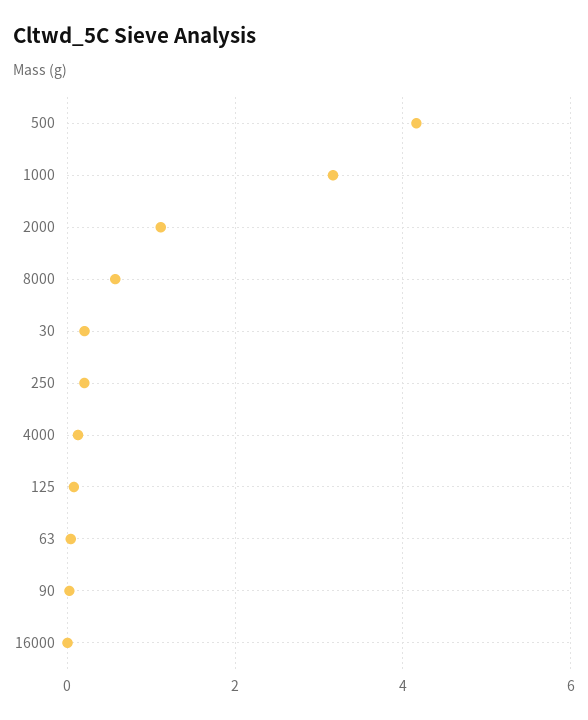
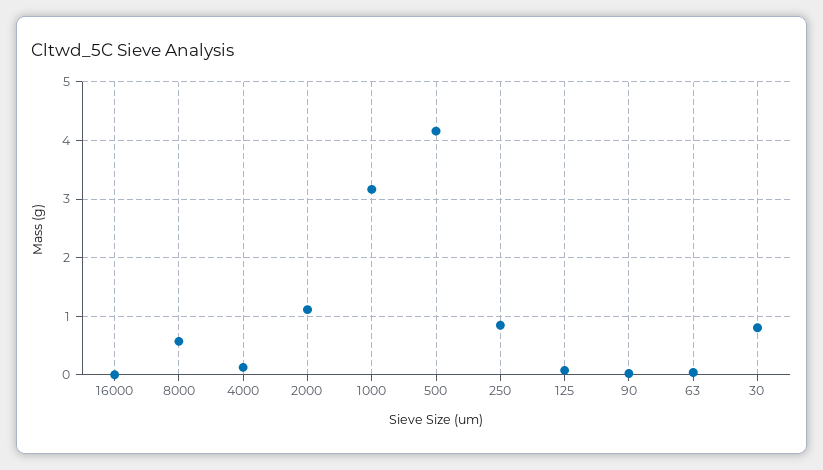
  {
    "500": 4.2,
    "1000": 3.2,
    "2000": 1.2,
    "8000": 0.6,
-   "30": 0.2,
+   "30": 0.8,
-   "250": 0.2,
+   "250": 0.8,
    "4000": 0.2,
    "125": 0,
    "63": 0,
    "90": 0,
    "16000": 0
  }

